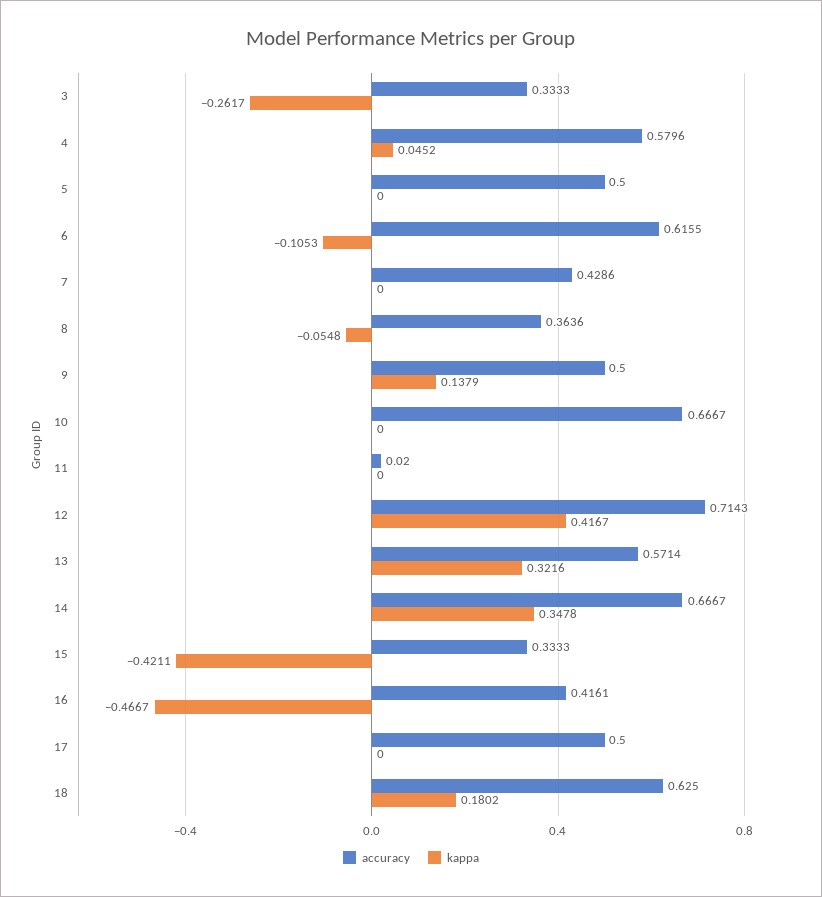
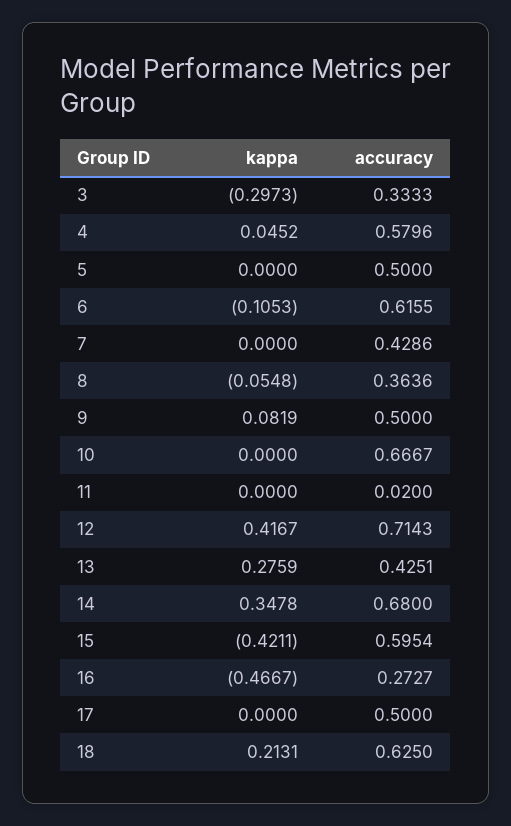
  {
    "accuracy": {
      "3": 0.3333,
      "4": 0.5796,
      "5": 0.5,
      "6": 0.6155,
      "7": 0.4286,
      "8": 0.3636,
      "9": 0.5,
      "10": 0.6667,
      "11": 0.02,
      "12": 0.7143,
-     "13": 0.5714,
+     "13": 0.4251,
-     "14": 0.6667,
+     "14": 0.68,
-     "15": 0.3333,
+     "15": 0.5954,
-     "16": 0.4161,
+     "16": 0.2727,
      "17": 0.5,
      "18": 0.625
    },
    "kappa": {
-     "3": -0.2617,
+     "3": -0.2973,
      "4": 0.0452,
      "5": 0,
      "6": -0.1053,
      "7": 0,
      "8": -0.0548,
-     "9": 0.1379,
+     "9": 0.0819,
      "10": 0,
      "11": 0,
      "12": 0.4167,
-     "13": 0.3216,
+     "13": 0.2759,
      "14": 0.3478,
      "15": -0.4211,
      "16": -0.4667,
      "17": 0,
-     "18": 0.1802
+     "18": 0.2131
    }
  }

